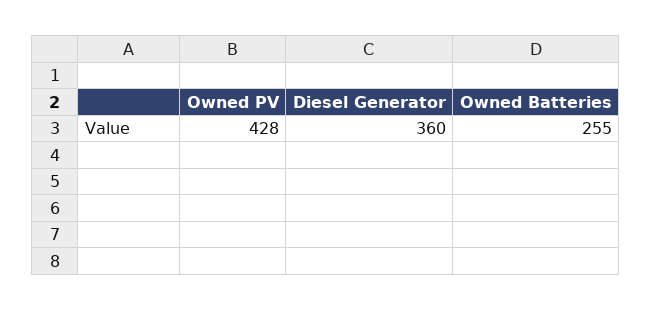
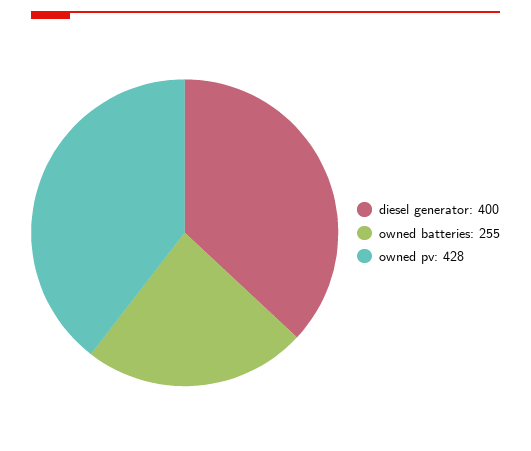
  {
    "Owned PV": 428,
-   "Diesel Generator": 360,
+   "Diesel Generator": 400,
    "Owned Batteries": 255
  }

